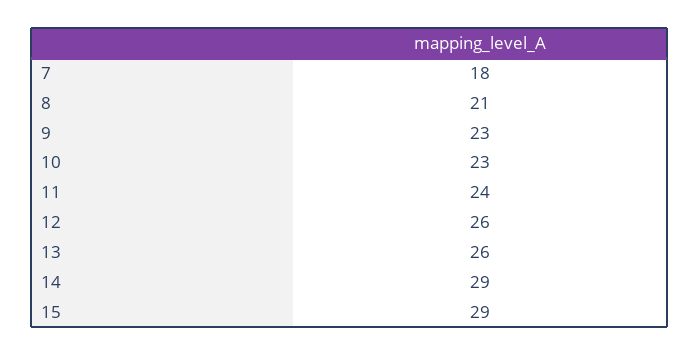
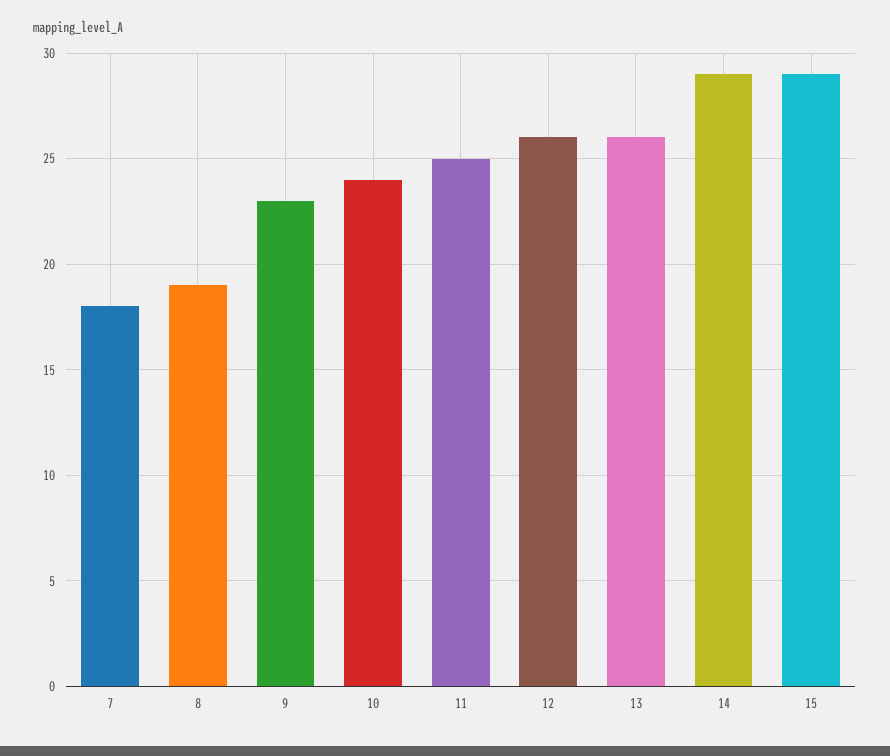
  {
    "7": 18,
-   "8": 21,
+   "8": 19,
    "9": 23,
-   "10": 23,
+   "10": 24,
-   "11": 24,
+   "11": 25,
    "12": 26,
    "13": 26,
    "14": 29,
    "15": 29
  }

